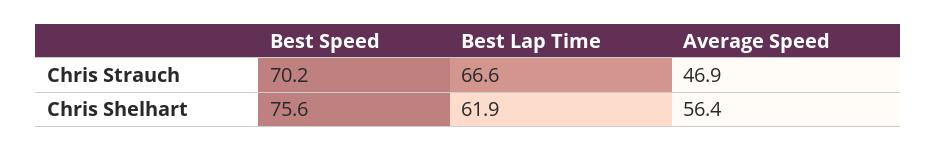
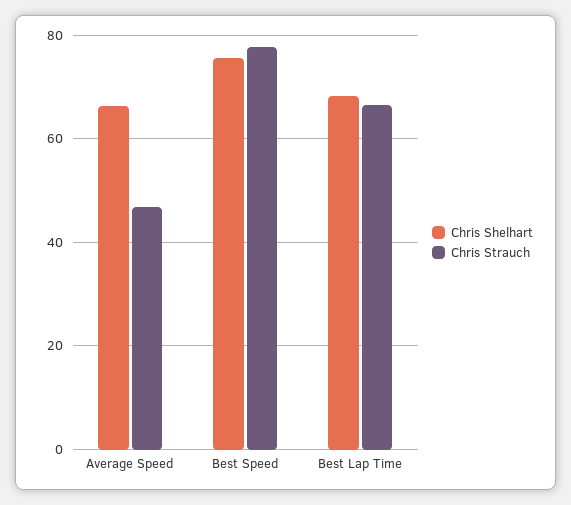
  {
    "Chris Strauch": {
-     "Best Speed": 70.2,
+     "Best Speed": 78,
      "Best Lap Time": 66.6,
      "Average Speed": 46.9
    },
    "Chris Shelhart": {
      "Best Speed": 75.6,
-     "Best Lap Time": 61.9,
+     "Best Lap Time": 68,
-     "Average Speed": 56.4
+     "Average Speed": 66
    }
  }

